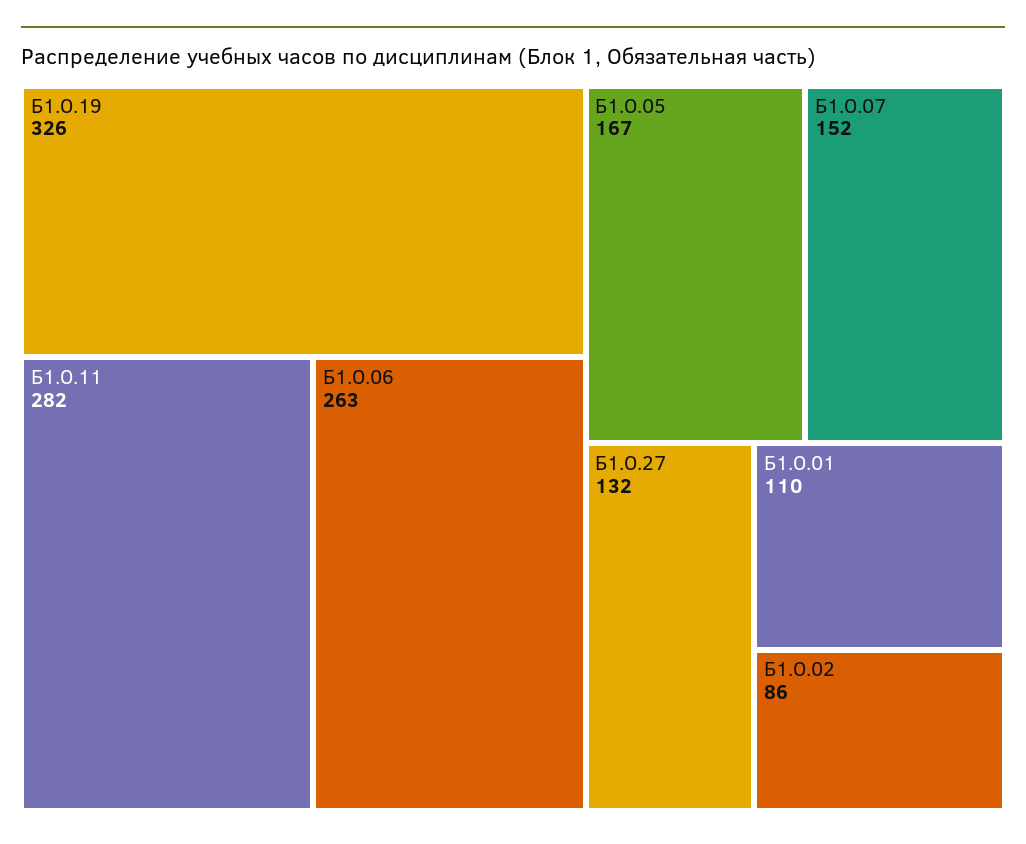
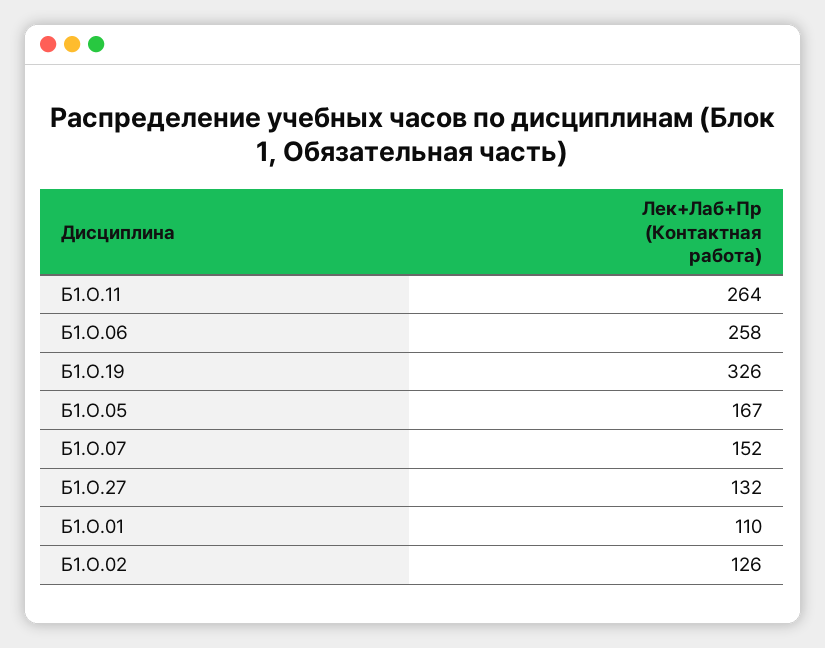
  {
    "Б1.О.19": 326,
-   "Б1.О.11": 282,
+   "Б1.О.11": 264,
-   "Б1.О.06": 263,
+   "Б1.О.06": 258,
    "Б1.О.05": 167,
    "Б1.О.07": 152,
    "Б1.О.27": 132,
    "Б1.О.01": 110,
-   "Б1.О.02": 86
+   "Б1.О.02": 126
  }

